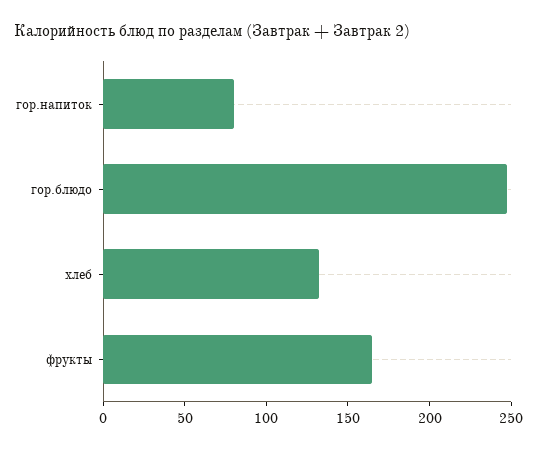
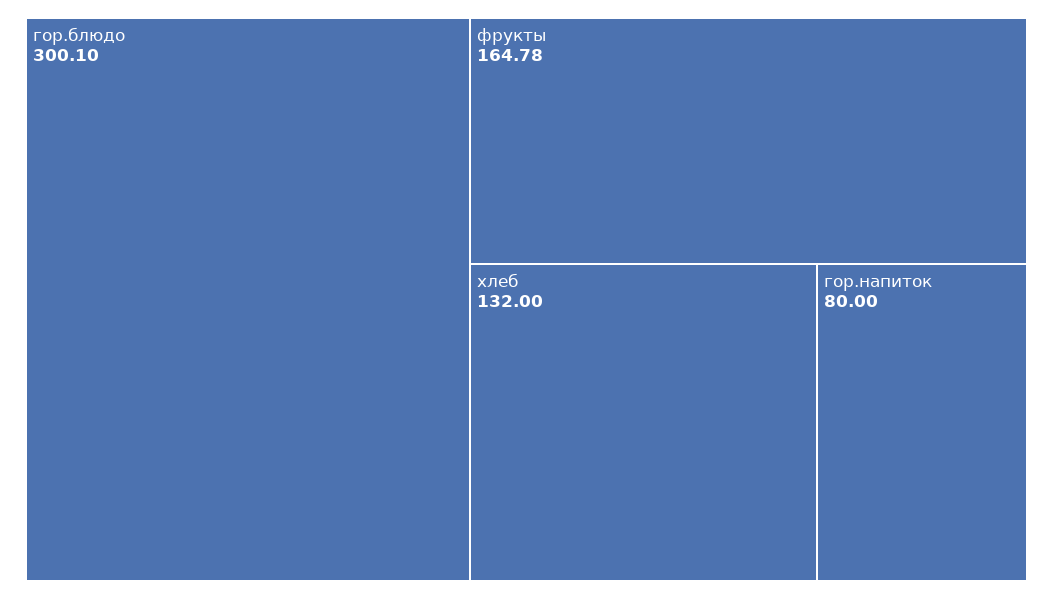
  {
    "гор.напиток": 80,
-   "гор.блюдо": 250,
+   "гор.блюдо": 300.1,
    "хлеб": 132,
    "фрукты": 164.78
  }

